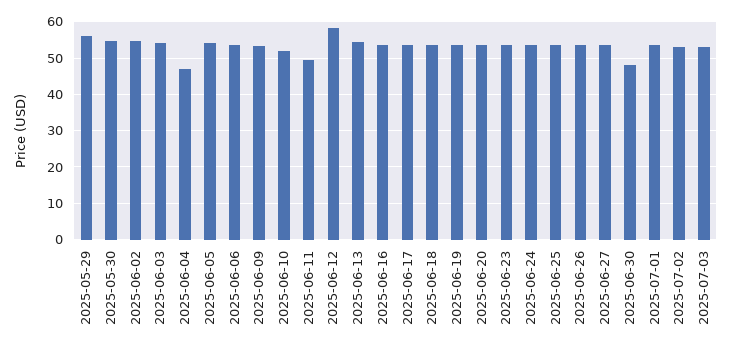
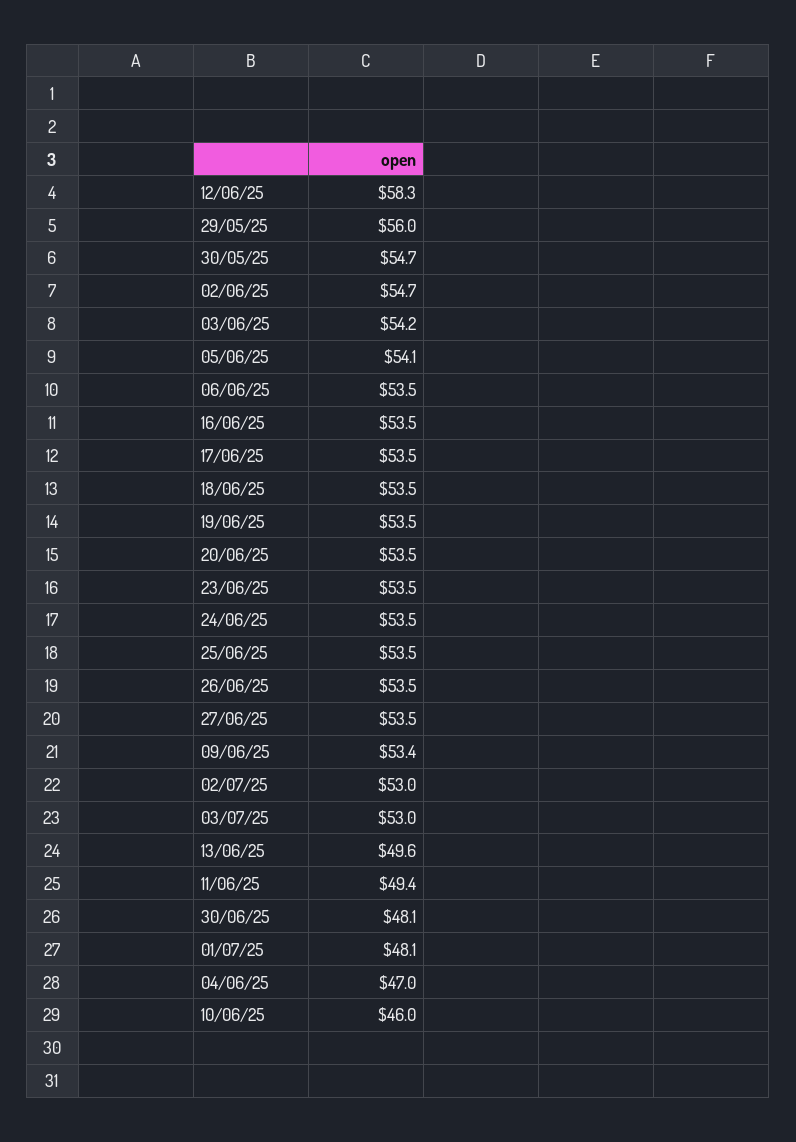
  {
    "2025-05-29": 56,
    "2025-05-30": 54.7,
    "2025-06-02": 54.7,
    "2025-06-03": 54.2,
    "2025-06-04": 47,
    "2025-06-05": 54.1,
    "2025-06-06": 53.5,
    "2025-06-09": 53.4,
-   "2025-06-10": 52,
+   "2025-06-10": 46,
    "2025-06-11": 49.4,
    "2025-06-12": 58.3,
-   "2025-06-13": 54,
+   "2025-06-13": 49.6,
    "2025-06-16": 53.5,
    "2025-06-17": 53.5,
    "2025-06-18": 53.5,
    "2025-06-19": 53.5,
    "2025-06-20": 53.5,
    "2025-06-23": 53.5,
    "2025-06-24": 53.5,
    "2025-06-25": 53.5,
    "2025-06-26": 53.5,
    "2025-06-27": 53.5,
    "2025-06-30": 48.1,
-   "2025-07-01": 54,
+   "2025-07-01": 48.1,
    "2025-07-02": 53,
    "2025-07-03": 53
  }

